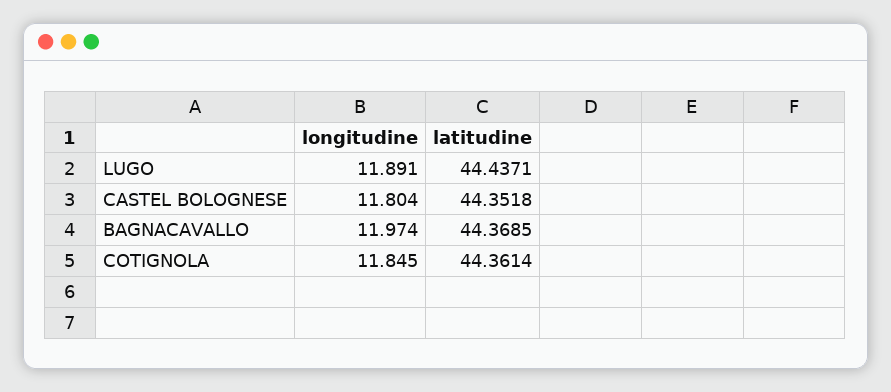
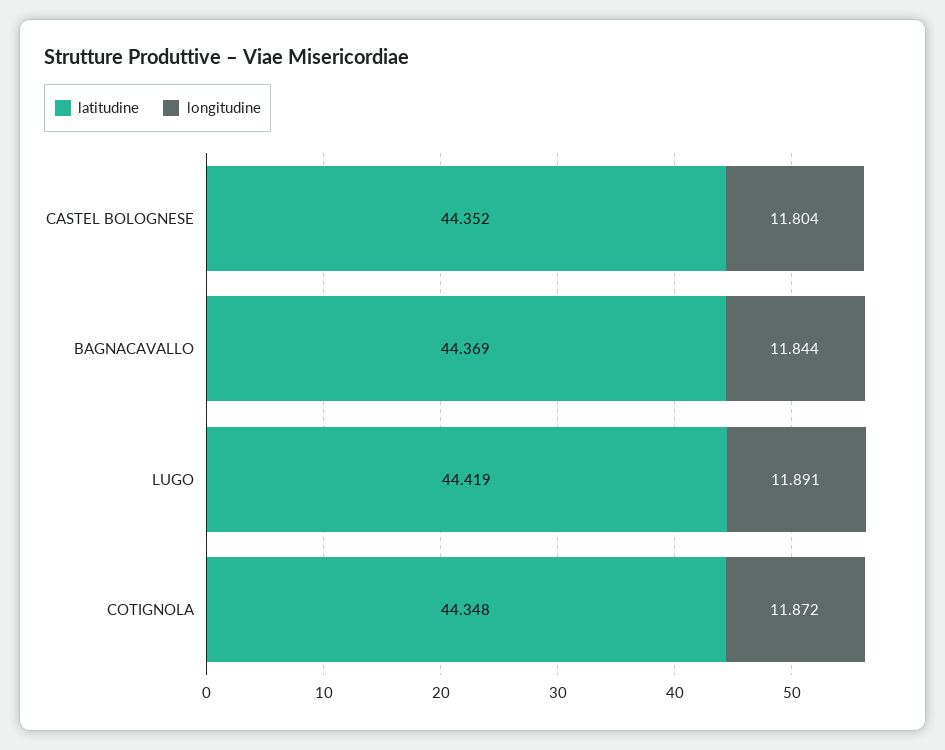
  {
    "longitudine": {
      "LUGO": 11.891,
      "CASTEL BOLOGNESE": 11.804,
-     "BAGNACAVALLO": 11.974,
+     "BAGNACAVALLO": 11.844,
-     "COTIGNOLA": 11.845
+     "COTIGNOLA": 11.872
    },
    "latitudine": {
-     "LUGO": 44.4371,
+     "LUGO": 44.419,
      "CASTEL BOLOGNESE": 44.3518,
      "BAGNACAVALLO": 44.3685,
-     "COTIGNOLA": 44.3614
+     "COTIGNOLA": 44.348
    }
  }

